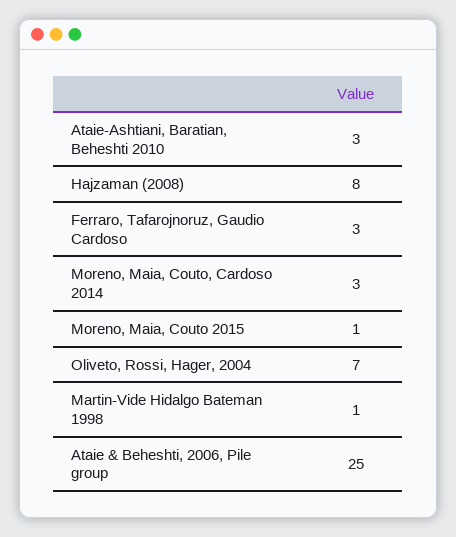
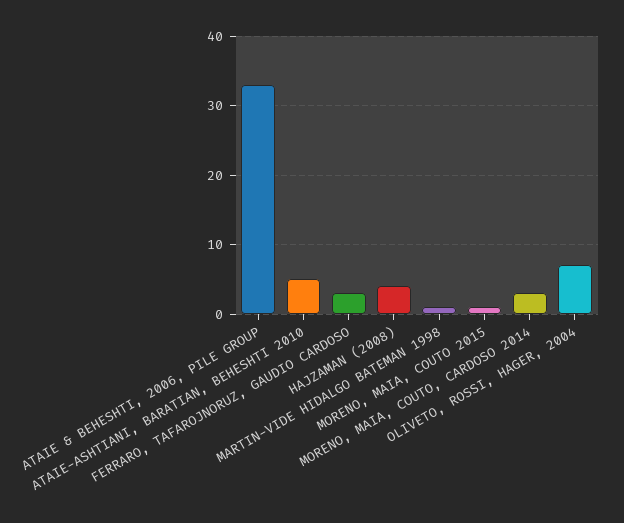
  {
-   "Ataie-Ashtiani, Baratian, Beheshti 2010": 3,
+   "Ataie-Ashtiani, Baratian, Beheshti 2010": 5,
-   "Hajzaman (2008)": 8,
+   "Hajzaman (2008)": 4,
    "Ferraro, Tafarojnoruz, Gaudio Cardoso": 3,
    "Moreno, Maia, Couto, Cardoso 2014": 3,
    "Moreno, Maia, Couto 2015": 1,
    "Oliveto, Rossi, Hager, 2004": 7,
    "Martin-Vide Hidalgo Bateman 1998": 1,
-   "Ataie & Beheshti, 2006, Pile group": 25
+   "Ataie & Beheshti, 2006, Pile group": 33
  }

